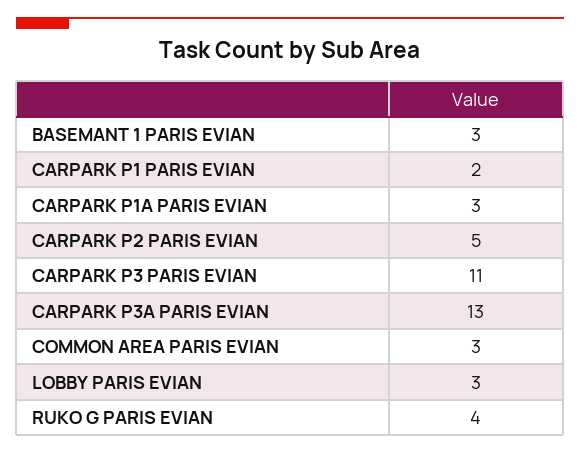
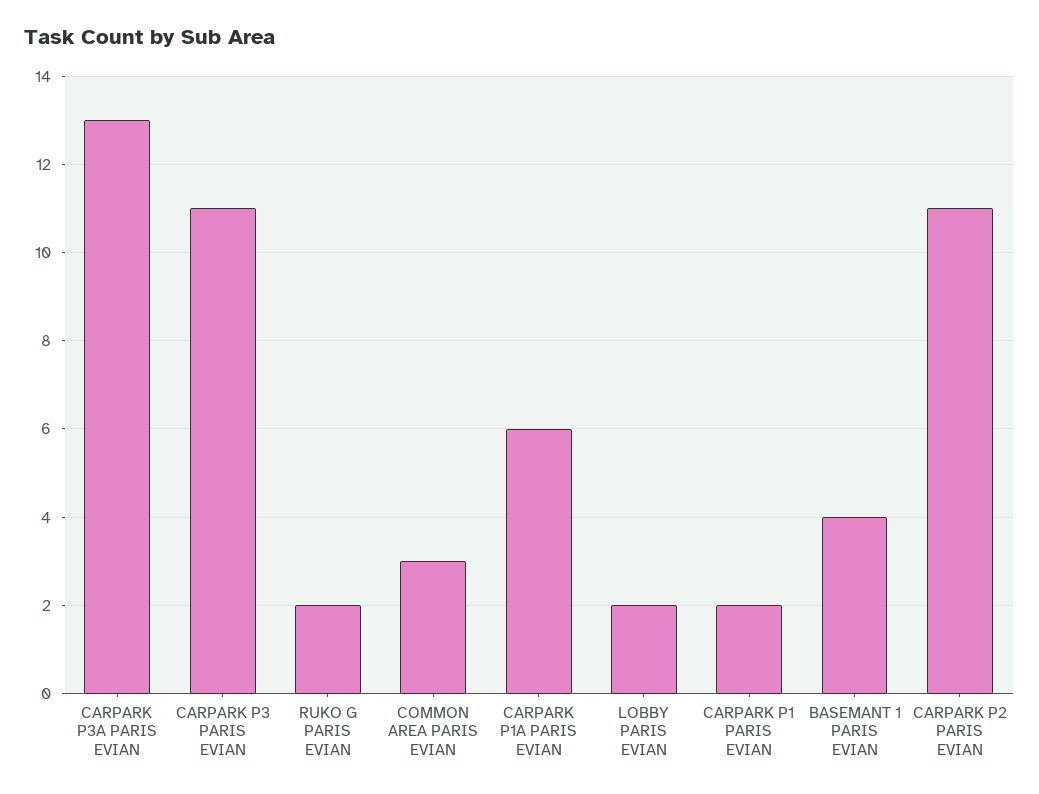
  {
-   "BASEMANT 1 PARIS EVIAN": 3,
+   "BASEMANT 1 PARIS EVIAN": 4,
    "CARPARK P1 PARIS EVIAN": 2,
-   "CARPARK P1A PARIS EVIAN": 3,
+   "CARPARK P1A PARIS EVIAN": 6,
-   "CARPARK P2 PARIS EVIAN": 5,
+   "CARPARK P2 PARIS EVIAN": 11,
    "CARPARK P3 PARIS EVIAN": 11,
    "CARPARK P3A PARIS EVIAN": 13,
    "COMMON AREA PARIS EVIAN": 3,
-   "LOBBY PARIS EVIAN": 3,
+   "LOBBY PARIS EVIAN": 2,
-   "RUKO G PARIS EVIAN": 4
+   "RUKO G PARIS EVIAN": 2
  }

